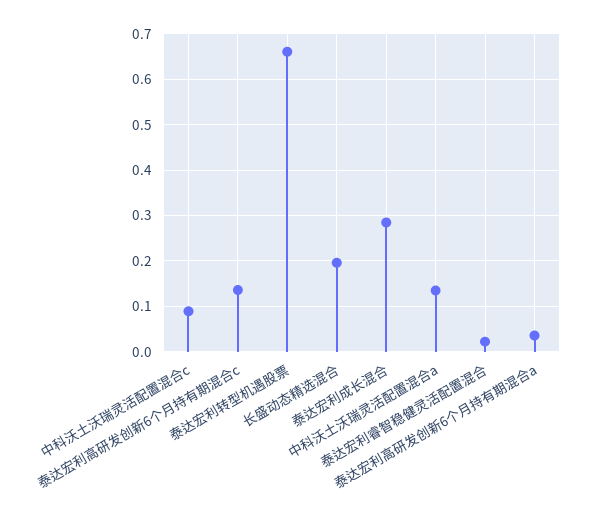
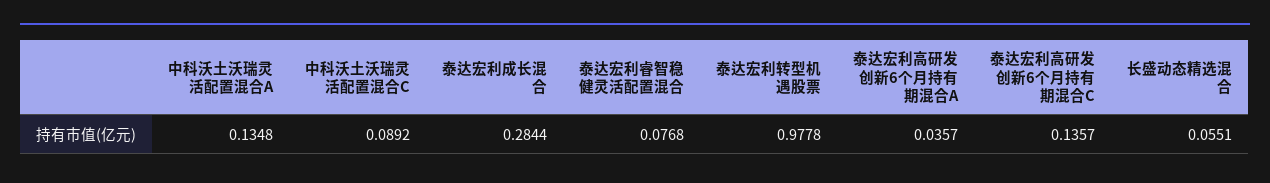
  {
    "中科沃土沃瑞灵活配置混合c": 0.0892,
    "泰达宏利高研发创新6个月持有期混合c": 0.1357,
-   "泰达宏利转型机遇股票": 0.66,
+   "泰达宏利转型机遇股票": 0.9778,
-   "长盛动态精选混合": 0.2,
+   "长盛动态精选混合": 0.0551,
    "泰达宏利成长混合": 0.2844,
    "中科沃土沃瑞灵活配置混合a": 0.1348,
-   "泰达宏利睿智稳健灵活配置混合": 0.02,
+   "泰达宏利睿智稳健灵活配置混合": 0.0768,
    "泰达宏利高研发创新6个月持有期混合a": 0.0357
  }

